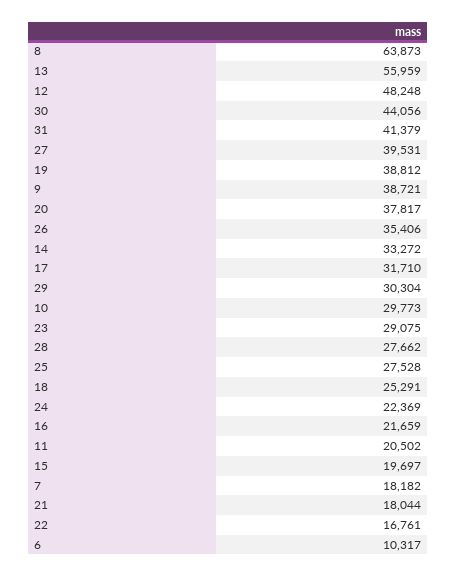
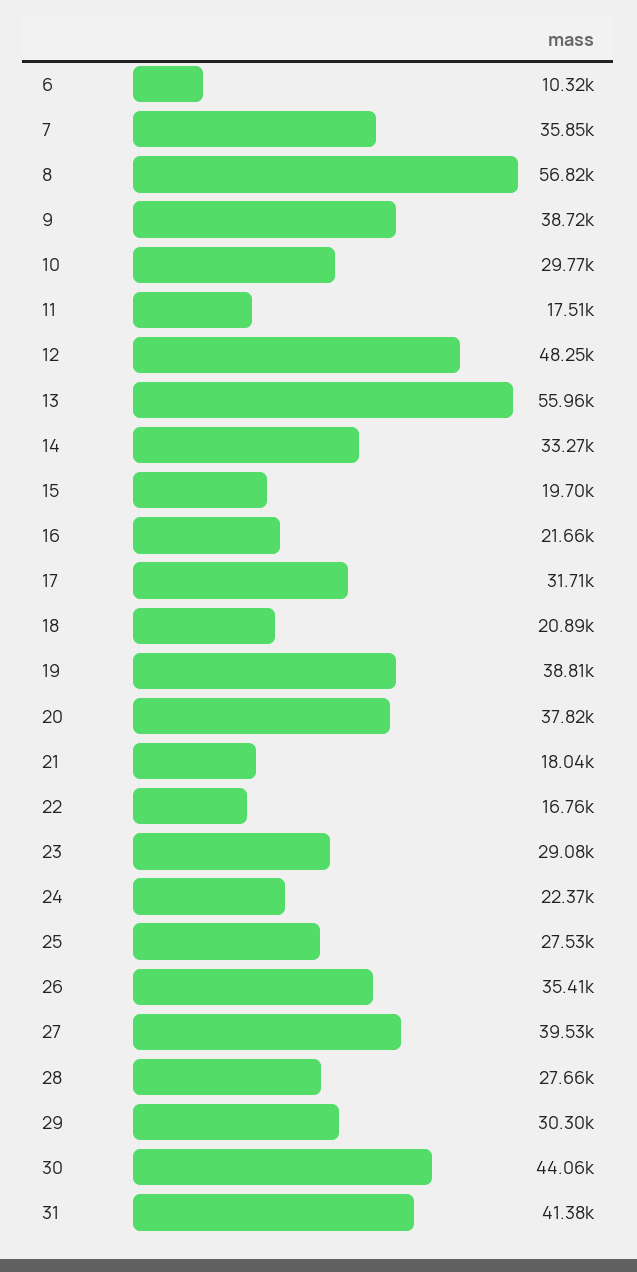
  {
-   "8": 63873,
+   "8": 56820,
    "13": 55959,
    "12": 48248,
    "30": 44056,
    "31": 41379,
    "27": 39531,
    "19": 38812,
    "9": 38721,
    "20": 37817,
    "26": 35406,
    "14": 33272,
    "17": 31710,
    "29": 30304,
    "10": 29773,
    "23": 29075,
    "28": 27662,
    "25": 27528,
-   "18": 25291,
+   "18": 20890,
    "24": 22369,
    "16": 21659,
-   "11": 20502,
+   "11": 17510,
    "15": 19697,
-   "7": 18182,
+   "7": 35850,
    "21": 18044,
    "22": 16761,
    "6": 10317
  }

